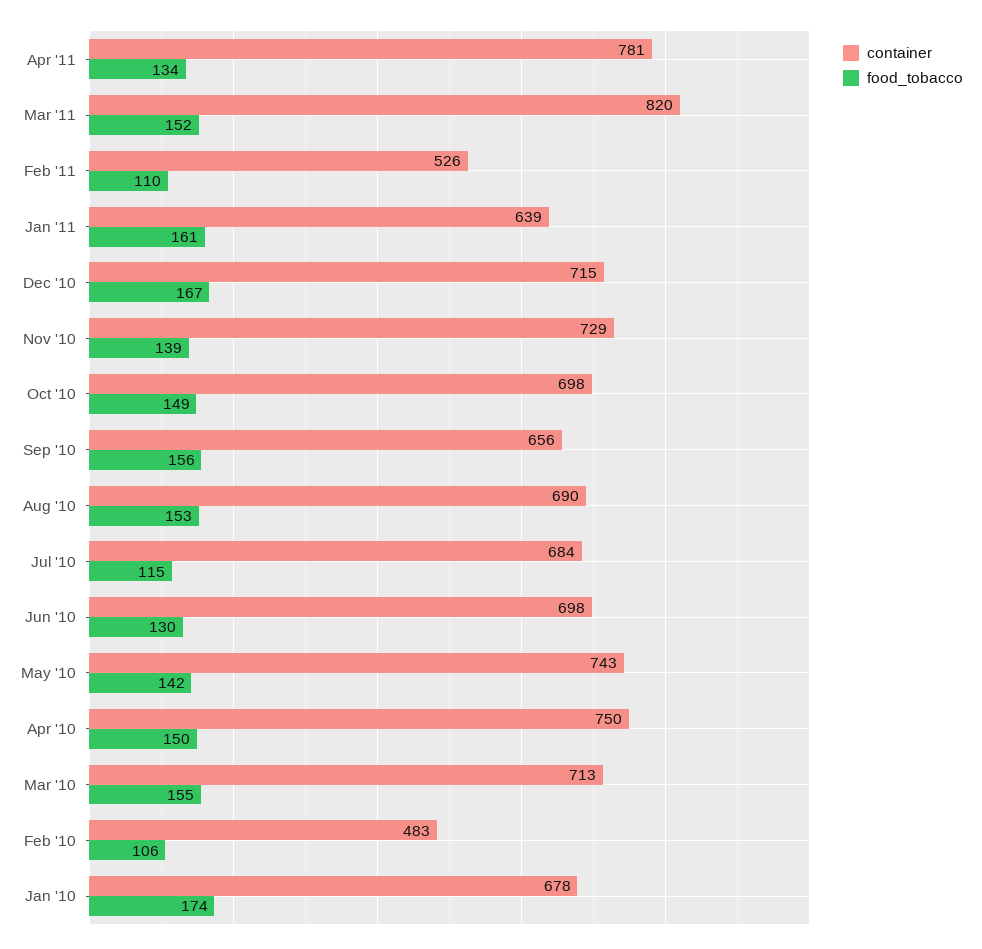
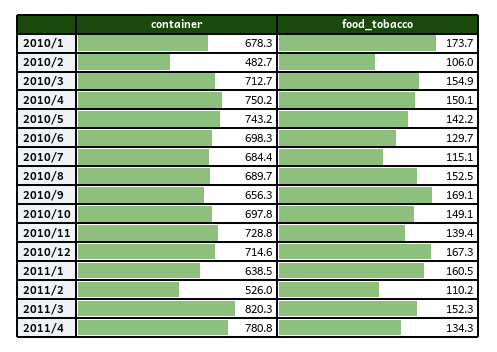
  {
    "container": {
      "Apr '11": 780.8,
      "Mar '11": 820.3,
      "Feb '11": 526,
      "Jan '11": 638.5,
      "Dec '10": 714.6,
      "Nov '10": 728.8,
      "Oct '10": 697.8,
      "Sep '10": 656.3,
      "Aug '10": 689.7,
      "Jul '10": 684.4,
      "Jun '10": 698.3,
      "May '10": 743.2,
      "Apr '10": 750.2,
      "Mar '10": 712.7,
      "Feb '10": 482.7,
      "Jan '10": 678.3
    },
    "food_tobacco": {
      "Apr '11": 134.3,
      "Mar '11": 152.3,
      "Feb '11": 110.2,
      "Jan '11": 160.5,
      "Dec '10": 167.3,
      "Nov '10": 139.4,
      "Oct '10": 149.1,
-     "Sep '10": 156,
+     "Sep '10": 169.1,
      "Aug '10": 152.5,
      "Jul '10": 115.1,
      "Jun '10": 129.7,
      "May '10": 142.2,
      "Apr '10": 150.1,
      "Mar '10": 154.9,
      "Feb '10": 106,
      "Jan '10": 173.7
    }
  }

